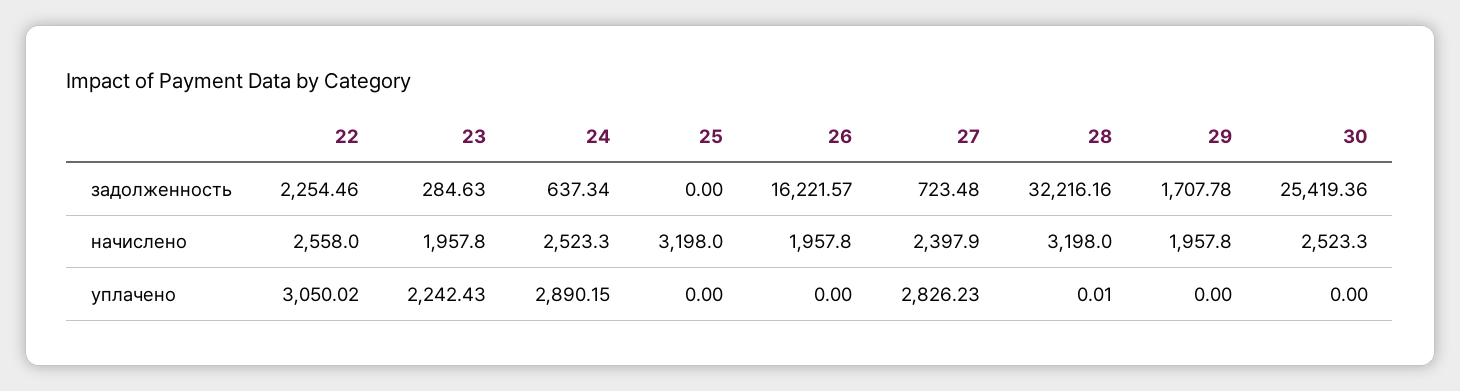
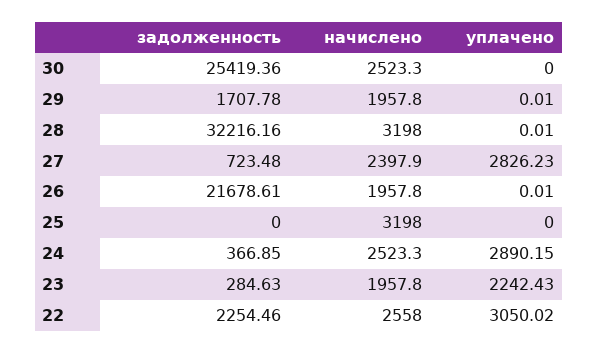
  {
    "22": {
      "задолженность": 2254.46,
      "начислено": 2558,
      "уплачено": 3050.02
    },
    "23": {
      "задолженность": 284.63,
      "начислено": 1957.8,
      "уплачено": 2242.43
    },
    "24": {
-     "задолженность": 637.34,
+     "задолженность": 366.85,
      "начислено": 2523.3,
      "уплачено": 2890.15
    },
    "25": {
      "задолженность": 0,
      "начислено": 3198,
      "уплачено": 0
    },
    "26": {
-     "задолженность": 16221.57,
+     "задолженность": 21678.61,
      "начислено": 1957.8,
-     "уплачено": 0
+     "уплачено": 0.01
    },
    "27": {
      "задолженность": 723.48,
      "начислено": 2397.9,
      "уплачено": 2826.23
    },
    "28": {
      "задолженность": 32216.16,
      "начислено": 3198,
      "уплачено": 0.01
    },
    "29": {
      "задолженность": 1707.78,
      "начислено": 1957.8,
-     "уплачено": 0
+     "уплачено": 0.01
    },
    "30": {
      "задолженность": 25419.36,
      "начислено": 2523.3,
      "уплачено": 0
    }
  }

